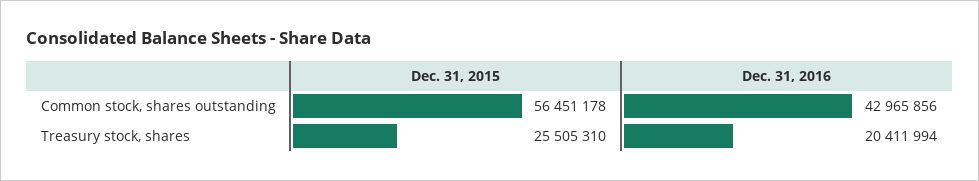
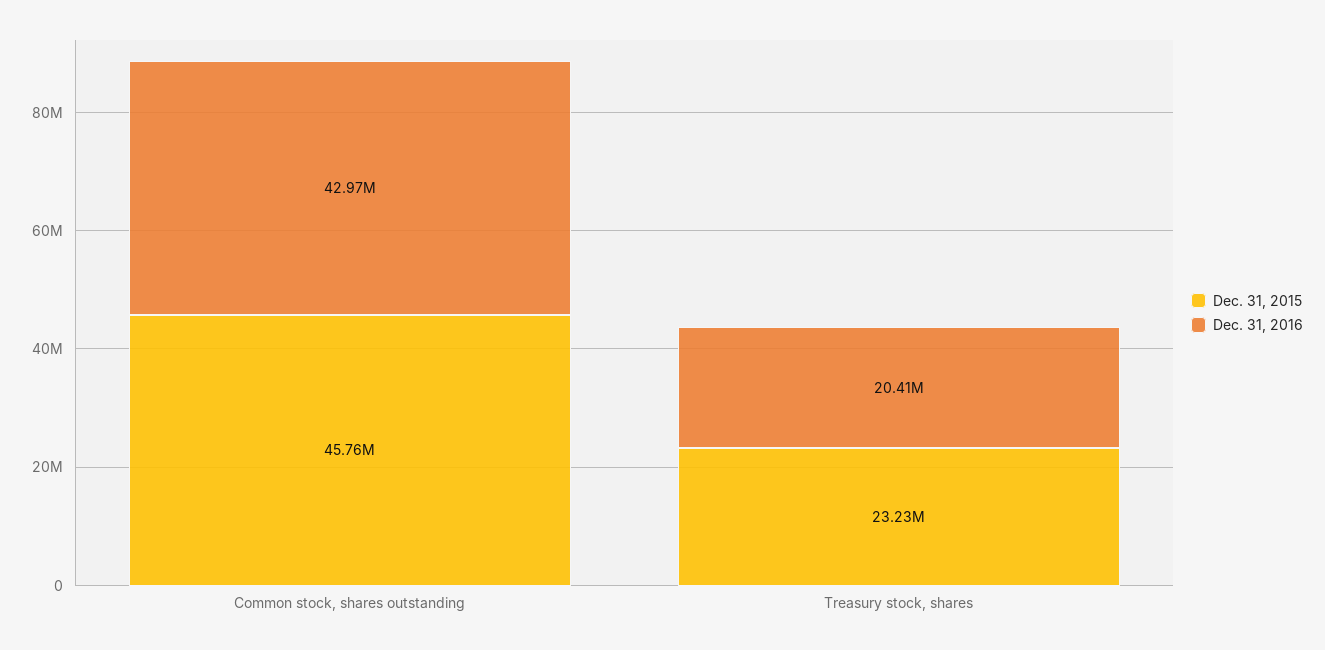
  {
    "Dec. 31, 2015": {
-     "Common stock, shares outstanding": 56451178,
+     "Common stock, shares outstanding": 45760000,
-     "Treasury stock, shares": 25505310
+     "Treasury stock, shares": 23230000
    },
    "Dec. 31, 2016": {
      "Common stock, shares outstanding": 42965856,
      "Treasury stock, shares": 20411994
    }
  }

